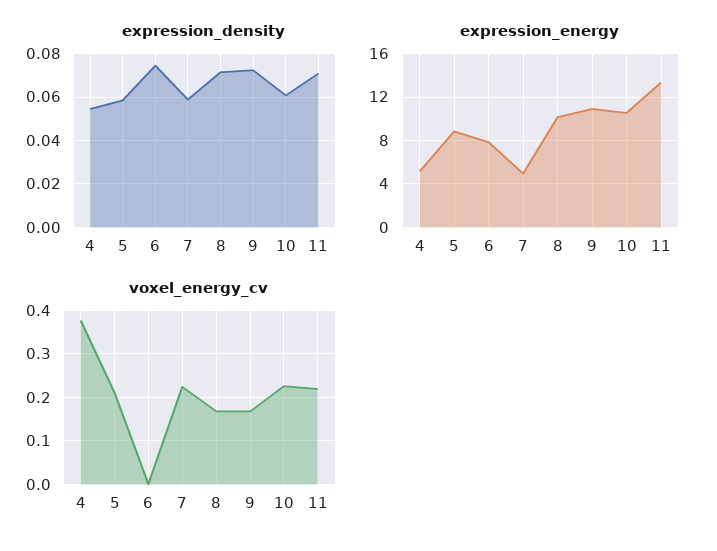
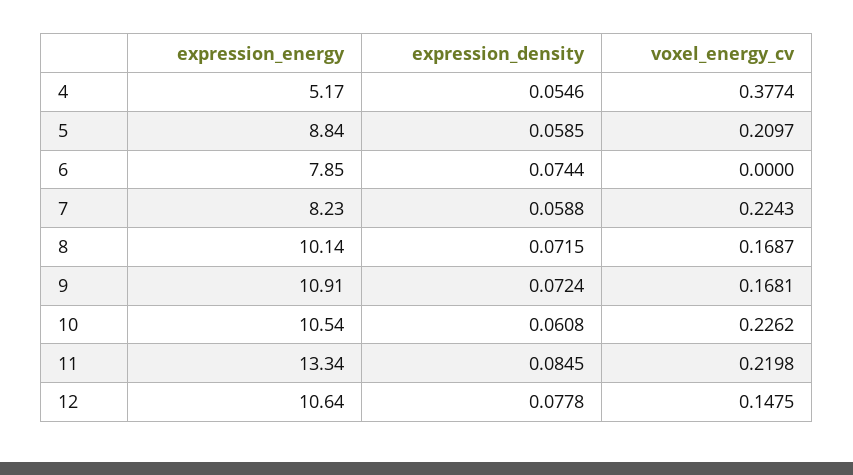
  {
    "expression_density": {
      "4": 0.0546,
      "5": 0.0585,
      "6": 0.0744,
      "7": 0.0588,
      "8": 0.0715,
      "9": 0.0724,
      "10": 0.0608,
-     "11": 0.07
+     "11": 0.0845,
+     "12": 0.0778
    },
    "expression_energy": {
      "4": 5.17,
      "5": 8.84,
      "6": 7.85,
-     "7": 5,
+     "7": 8.23,
      "8": 10.14,
      "9": 10.91,
      "10": 10.54,
-     "11": 13.34
+     "11": 13.34,
+     "12": 10.64
    },
    "voxel_energy_cv": {
      "4": 0.3774,
      "5": 0.2097,
      "6": 0,
      "7": 0.2243,
      "8": 0.1687,
      "9": 0.1681,
      "10": 0.2262,
-     "11": 0.2198
+     "11": 0.2198,
+     "12": 0.1475
    }
  }

